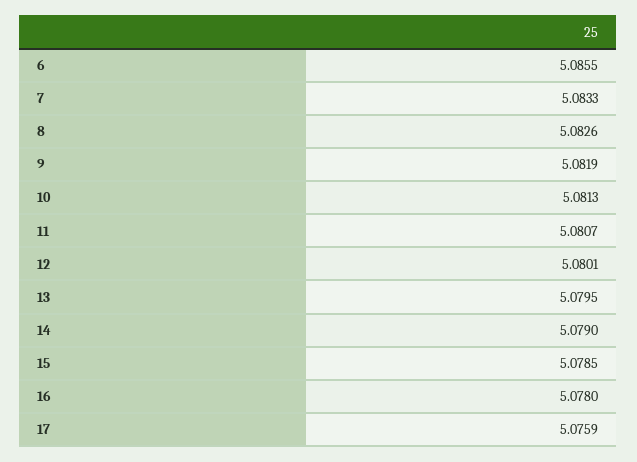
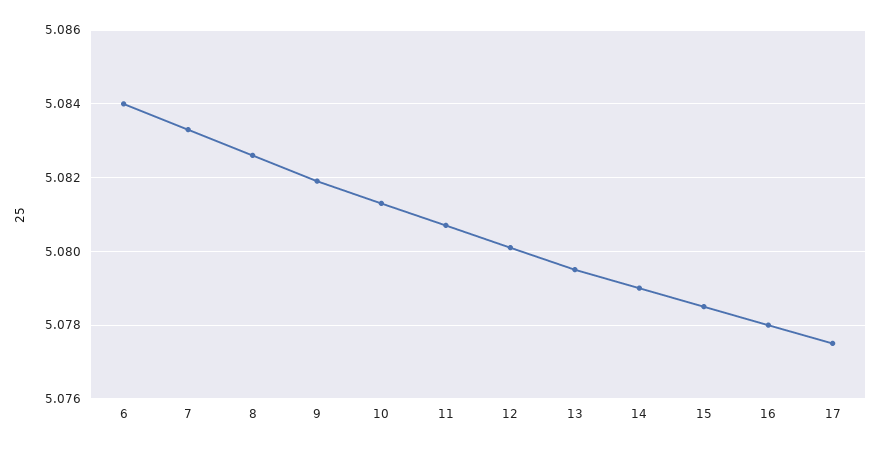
  {
-   "6": 5.0855,
+   "6": 5.084,
    "7": 5.0833,
    "8": 5.0826,
    "9": 5.0819,
    "10": 5.0813,
    "11": 5.0807,
    "12": 5.0801,
    "13": 5.0795,
    "14": 5.079,
    "15": 5.0785,
    "16": 5.078,
-   "17": 5.0759
+   "17": 5.0775
  }

